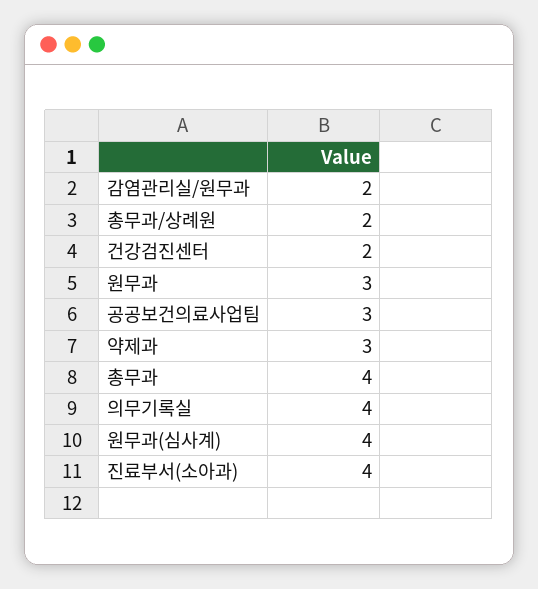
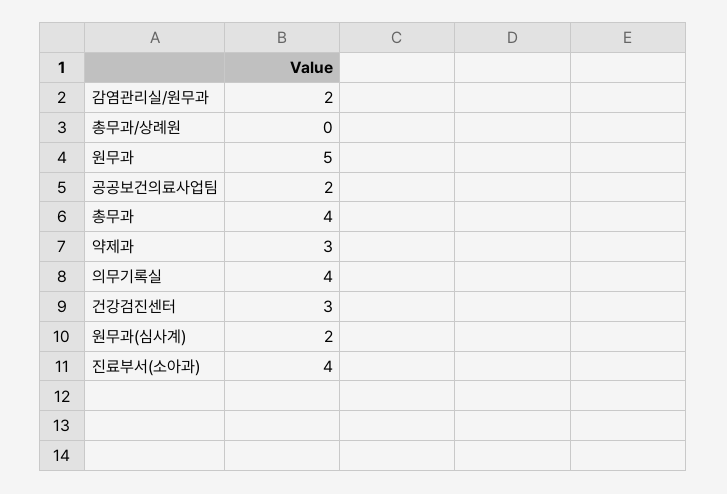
  {
    "감염관리실/원무과": 2,
-   "총무과/상례원": 2,
+   "총무과/상례원": 0,
-   "건강검진센터": 2,
+   "건강검진센터": 3,
-   "원무과": 3,
+   "원무과": 5,
-   "공공보건의료사업팀": 3,
+   "공공보건의료사업팀": 2,
    "약제과": 3,
    "총무과": 4,
    "의무기록실": 4,
-   "원무과(심사계)": 4,
+   "원무과(심사계)": 2,
    "진료부서(소아과)": 4
  }

